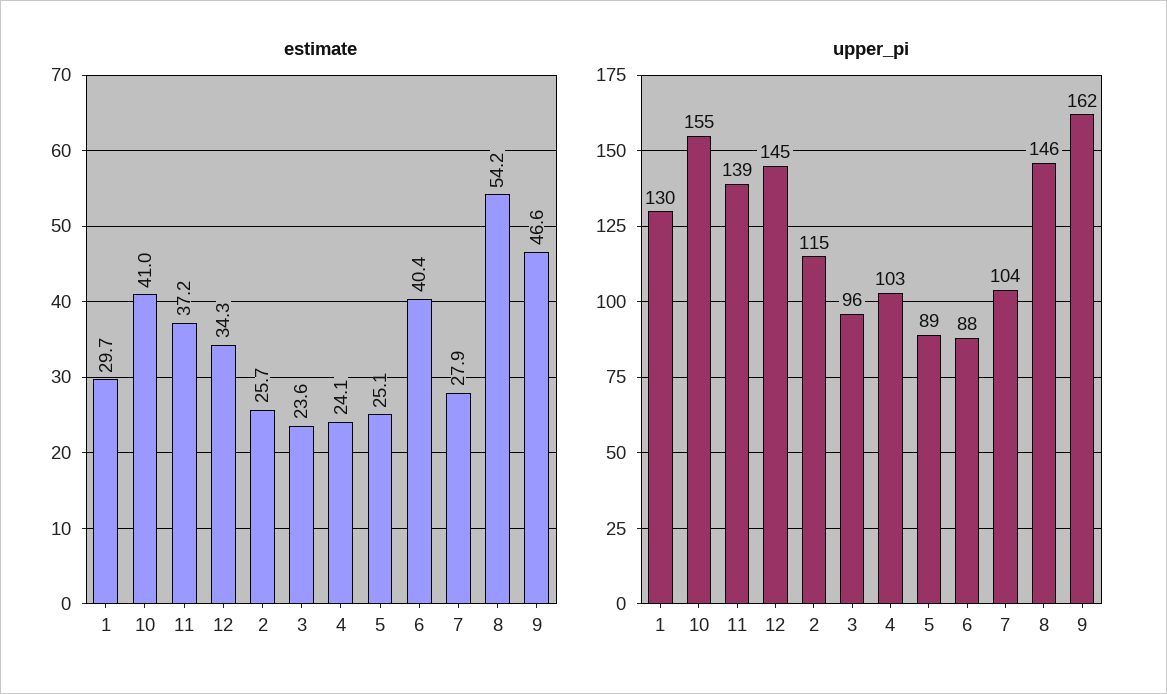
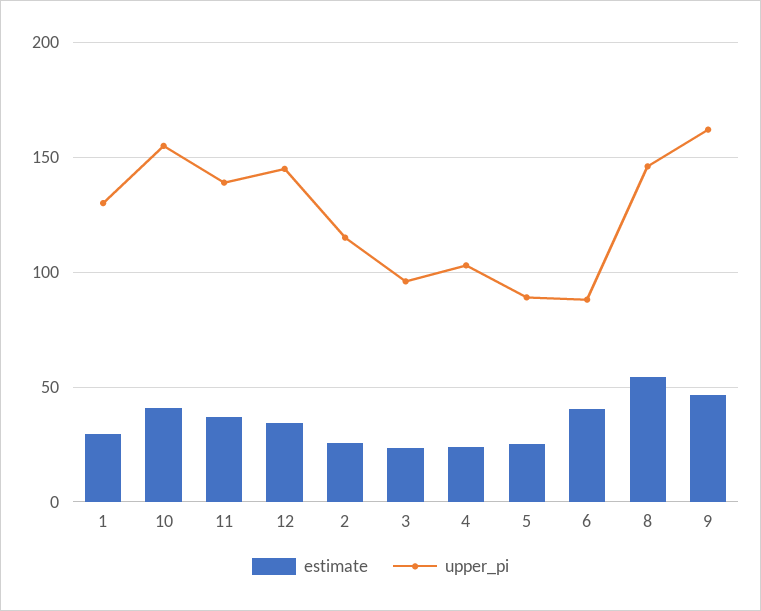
  {
    "estimate": {
      "1": 29.7,
      "10": 41,
      "11": 37.2,
      "12": 34.3,
      "2": 25.7,
      "3": 23.6,
      "4": 24.1,
      "5": 25.1,
      "6": 40.4,
-     "7": 27.9,
      "8": 54.2,
      "9": 46.6
    },
    "upper_pi": {
      "1": 130,
      "10": 155,
      "11": 139,
      "12": 145,
      "2": 115,
      "3": 96,
      "4": 103,
      "5": 89,
      "6": 88,
-     "7": 104,
      "8": 146,
      "9": 162
    }
  }

